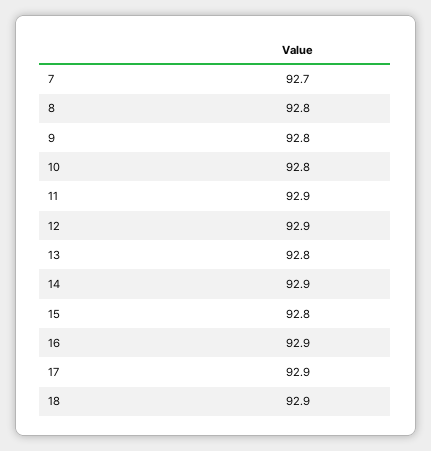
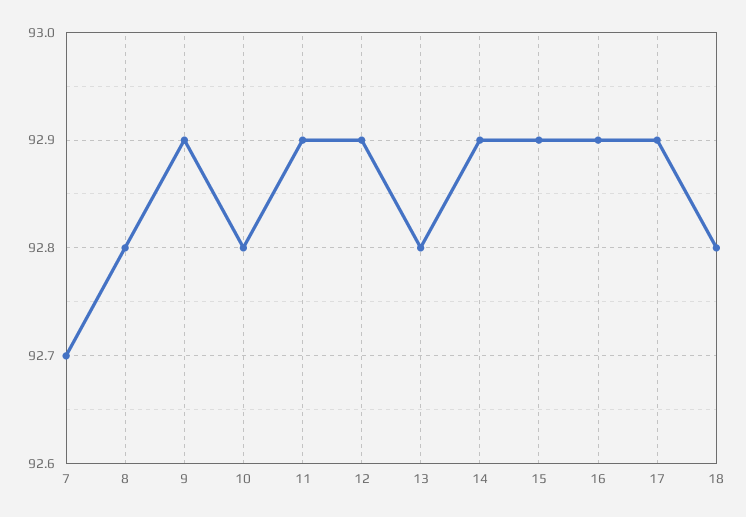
  {
    "7": 92.7,
    "8": 92.8,
-   "9": 92.8,
+   "9": 92.9,
    "10": 92.8,
    "11": 92.9,
    "12": 92.9,
    "13": 92.8,
    "14": 92.9,
-   "15": 92.8,
+   "15": 92.9,
    "16": 92.9,
    "17": 92.9,
-   "18": 92.9
+   "18": 92.8
  }

